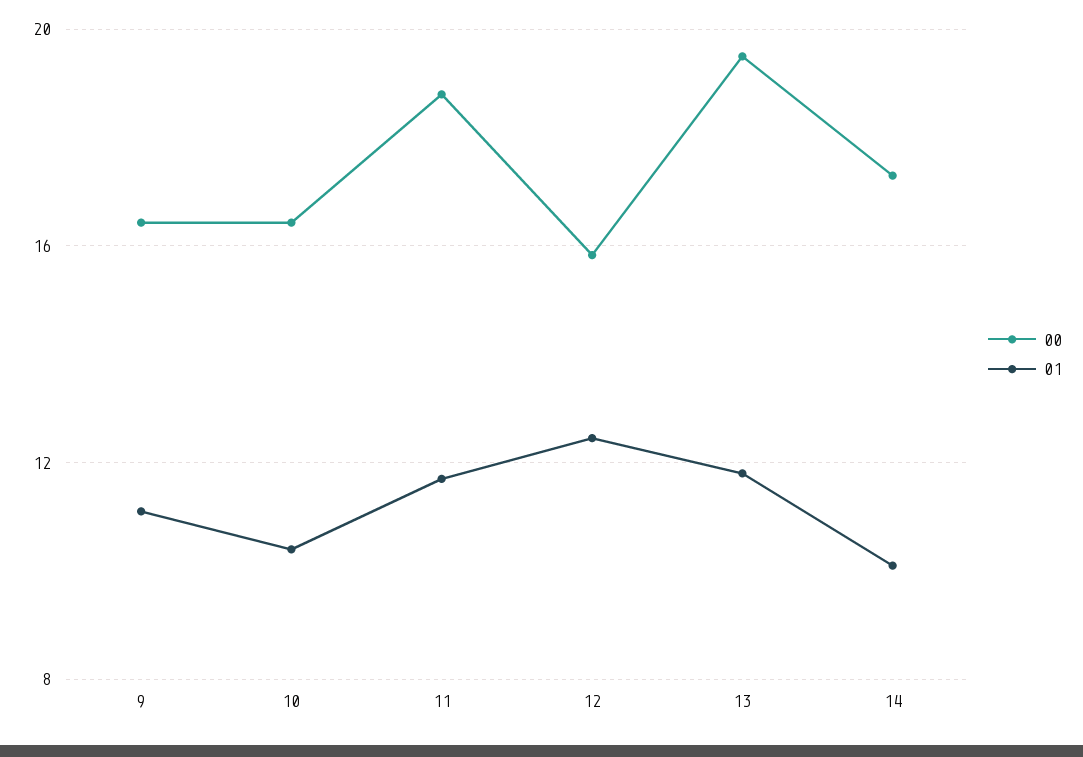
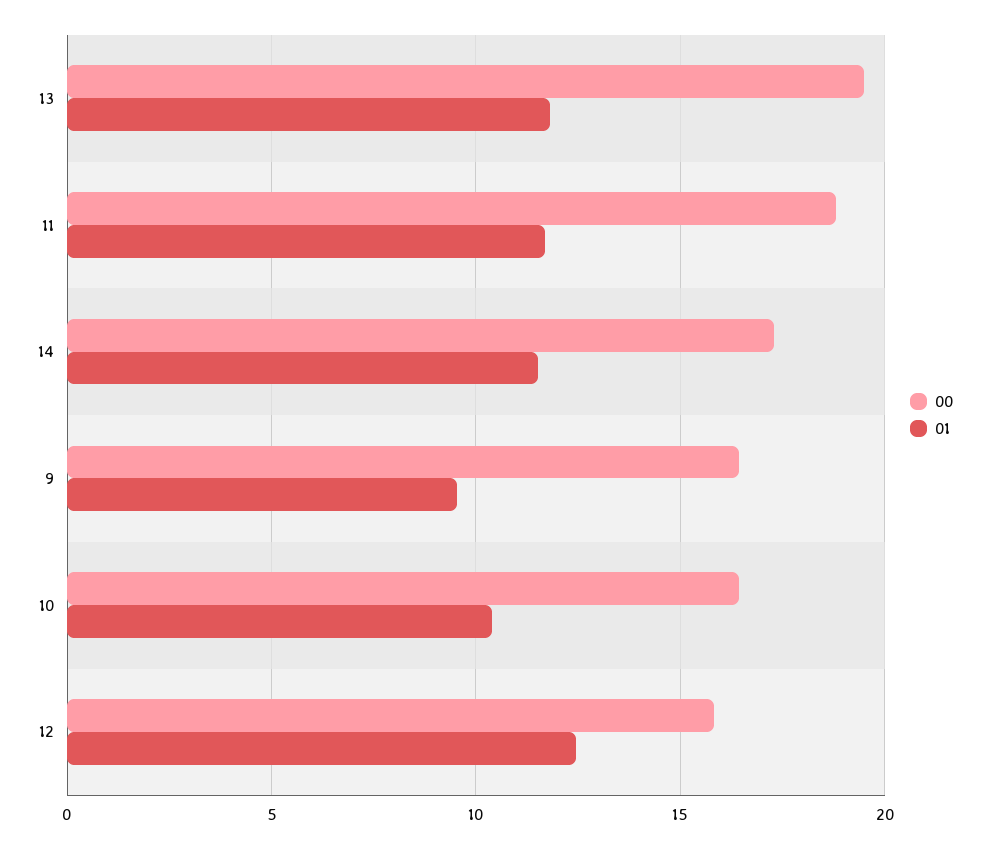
  {
    "00": {
      "9": 16.5,
      "10": 16.5,
      "11": 19,
      "12": 16,
      "13": 19.5,
      "14": 17.5
    },
    "01": {
-     "9": 11,
+     "9": 9.5,
      "10": 10.5,
      "11": 11.5,
      "12": 12.5,
      "13": 12,
-     "14": 10
+     "14": 11.5
    }
  }

